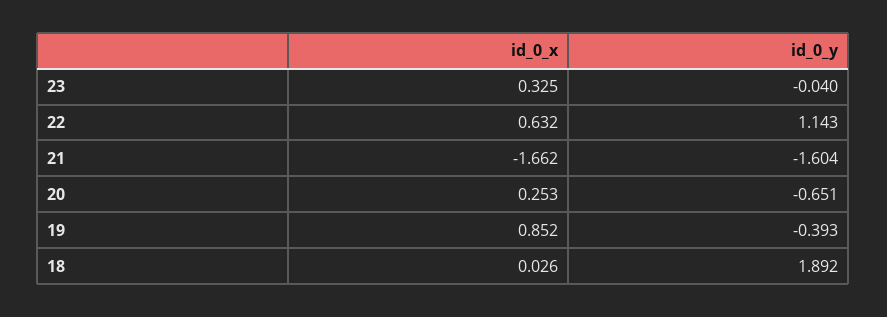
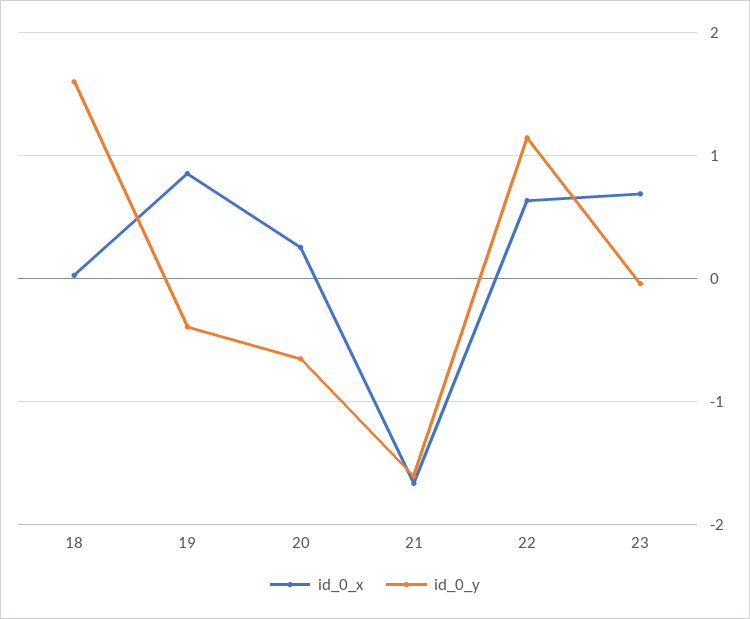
  {
    "id_0_x": {
-     "23": 0.325,
+     "23": 0.7,
      "22": 0.632,
      "21": -1.662,
      "20": 0.253,
      "19": 0.852,
      "18": 0.026
    },
    "id_0_y": {
      "23": -0.04,
      "22": 1.143,
      "21": -1.604,
      "20": -0.651,
      "19": -0.393,
-     "18": 1.892
+     "18": 1.6
    }
  }

